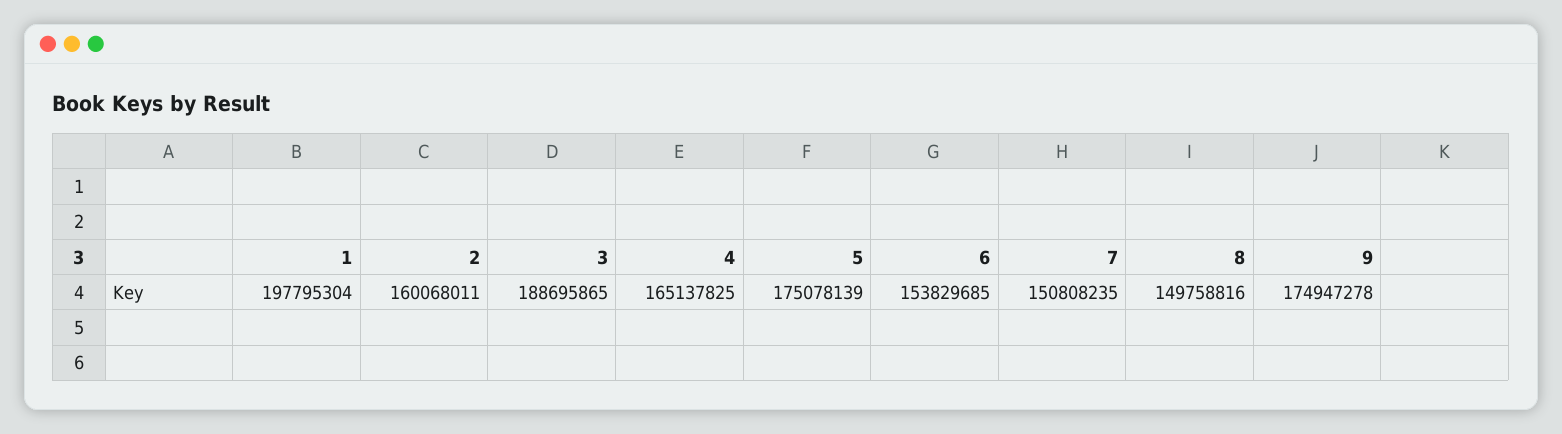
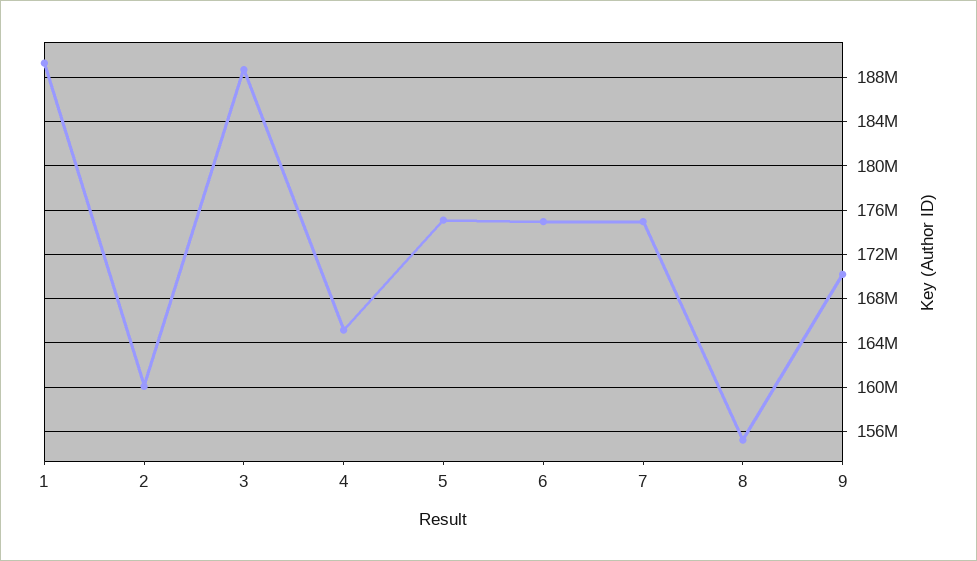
  {
-   "1": 197795304,
+   "1": 189000000,
    "2": 160068011,
    "3": 188695865,
    "4": 165137825,
    "5": 175078139,
-   "6": 153829685,
+   "6": 175000000,
-   "7": 150808235,
+   "7": 175000000,
-   "8": 149758816,
+   "8": 155000000,
-   "9": 174947278
+   "9": 170000000
  }

